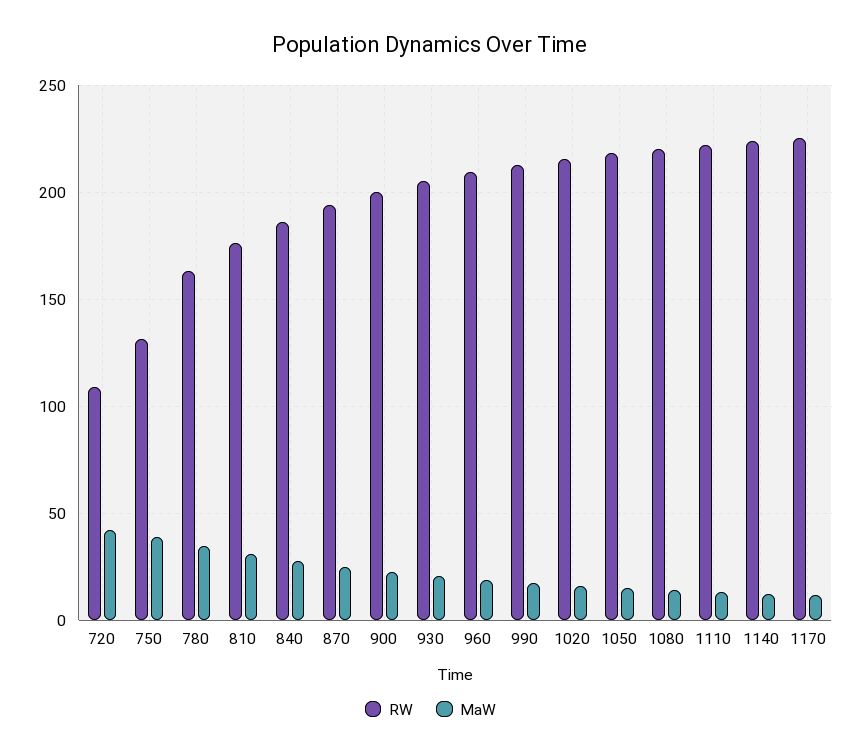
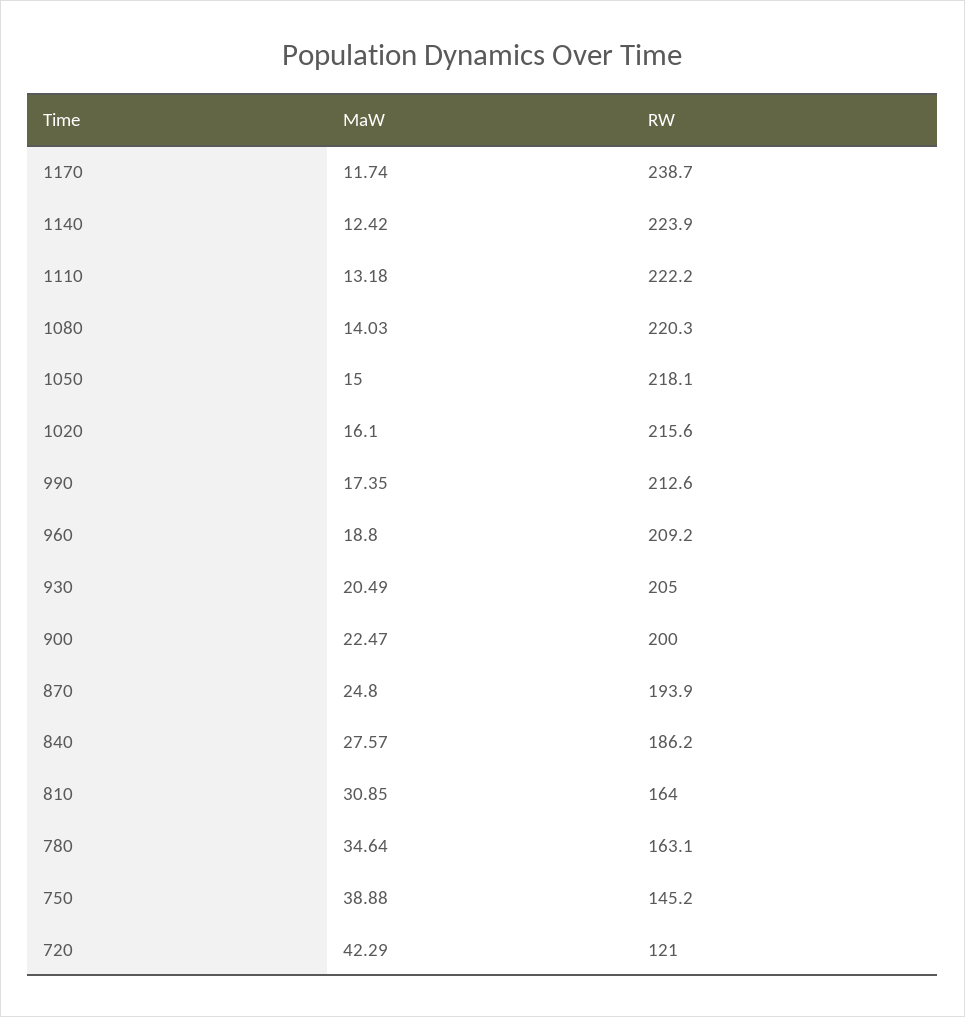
  {
    "RW": {
-     "720": 110,
+     "720": 121,
-     "750": 130,
+     "750": 145.2,
      "780": 163.1,
-     "810": 175,
+     "810": 164,
      "840": 186.2,
      "870": 193.9,
      "900": 200,
      "930": 205,
      "960": 209.2,
      "990": 212.6,
      "1020": 215.6,
      "1050": 218.1,
      "1080": 220.3,
      "1110": 222.2,
      "1140": 223.9,
-     "1170": 225
+     "1170": 238.7
    },
    "MaW": {
      "720": 42.29,
      "750": 38.88,
      "780": 34.64,
      "810": 30.85,
      "840": 27.57,
      "870": 24.8,
      "900": 22.47,
      "930": 20.49,
      "960": 18.8,
      "990": 17.35,
      "1020": 16.1,
      "1050": 15,
      "1080": 14.03,
      "1110": 13.18,
      "1140": 12.42,
      "1170": 11.74
    }
  }

